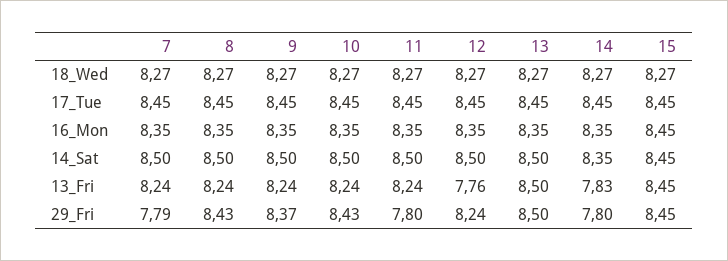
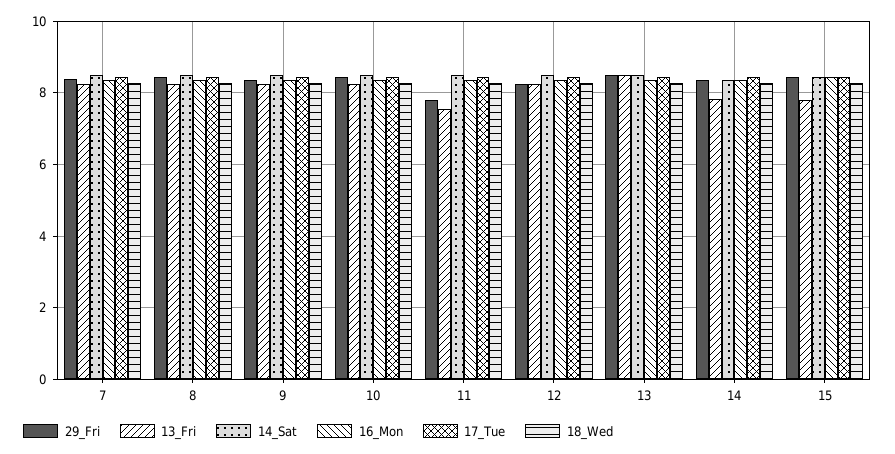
  {
    "18_Wed": {
      "7": 8.27,
      "8": 8.27,
      "9": 8.27,
      "10": 8.27,
      "11": 8.27,
      "12": 8.27,
      "13": 8.27,
      "14": 8.27,
      "15": 8.27
    },
    "17_Tue": {
      "7": 8.45,
      "8": 8.45,
      "9": 8.45,
      "10": 8.45,
      "11": 8.45,
      "12": 8.45,
      "13": 8.45,
      "14": 8.45,
      "15": 8.45
    },
    "16_Mon": {
      "7": 8.35,
      "8": 8.35,
      "9": 8.35,
      "10": 8.35,
      "11": 8.35,
      "12": 8.35,
      "13": 8.35,
      "14": 8.35,
      "15": 8.45
    },
    "14_Sat": {
      "7": 8.5,
      "8": 8.5,
      "9": 8.5,
      "10": 8.5,
      "11": 8.5,
      "12": 8.5,
      "13": 8.5,
      "14": 8.35,
      "15": 8.45
    },
    "13_Fri": {
      "7": 8.24,
      "8": 8.24,
      "9": 8.24,
      "10": 8.24,
-     "11": 8.24,
+     "11": 7.6,
-     "12": 7.76,
+     "12": 8.2,
      "13": 8.5,
      "14": 7.83,
-     "15": 8.45
+     "15": 7.8
    },
    "29_Fri": {
-     "7": 7.79,
+     "7": 8.4,
      "8": 8.43,
      "9": 8.37,
      "10": 8.43,
      "11": 7.8,
      "12": 8.24,
      "13": 8.5,
-     "14": 7.8,
+     "14": 8.4,
      "15": 8.45
    }
  }

